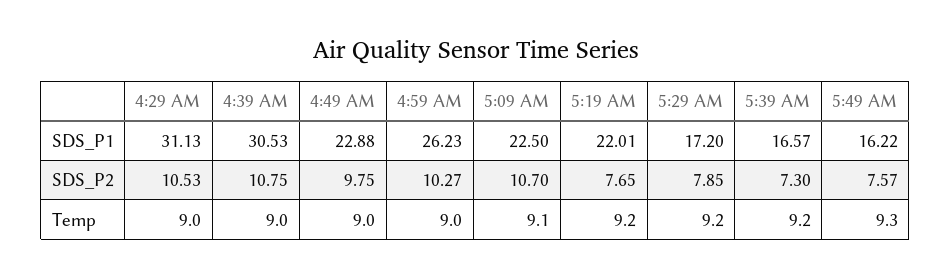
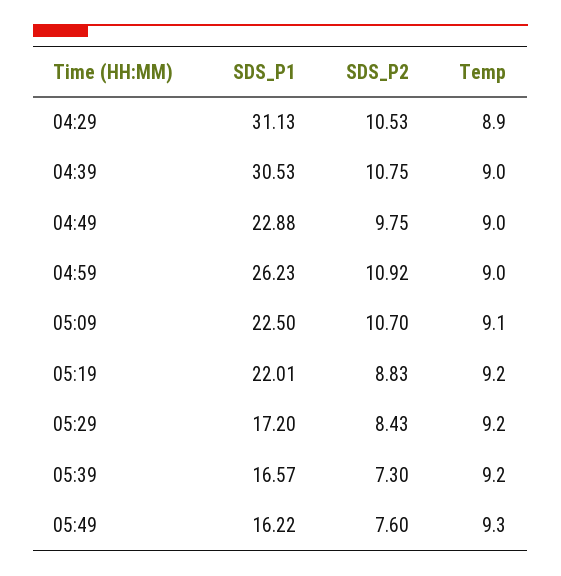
  {
    "4:29 AM": {
      "SDS_P1": 31.13,
      "SDS_P2": 10.53,
-     "Temp": 9
+     "Temp": 8.9
    },
    "4:39 AM": {
      "SDS_P1": 30.53,
      "SDS_P2": 10.75,
      "Temp": 9
    },
    "4:49 AM": {
      "SDS_P1": 22.88,
      "SDS_P2": 9.75,
      "Temp": 9
    },
    "4:59 AM": {
      "SDS_P1": 26.23,
-     "SDS_P2": 10.27,
+     "SDS_P2": 10.92,
      "Temp": 9
    },
    "5:09 AM": {
      "SDS_P1": 22.5,
      "SDS_P2": 10.7,
      "Temp": 9.1
    },
    "5:19 AM": {
      "SDS_P1": 22.01,
-     "SDS_P2": 7.65,
+     "SDS_P2": 8.83,
      "Temp": 9.2
    },
    "5:29 AM": {
      "SDS_P1": 17.2,
-     "SDS_P2": 7.85,
+     "SDS_P2": 8.43,
      "Temp": 9.2
    },
    "5:39 AM": {
      "SDS_P1": 16.57,
      "SDS_P2": 7.3,
      "Temp": 9.2
    },
    "5:49 AM": {
      "SDS_P1": 16.22,
-     "SDS_P2": 7.57,
+     "SDS_P2": 7.6,
      "Temp": 9.3
    }
  }

